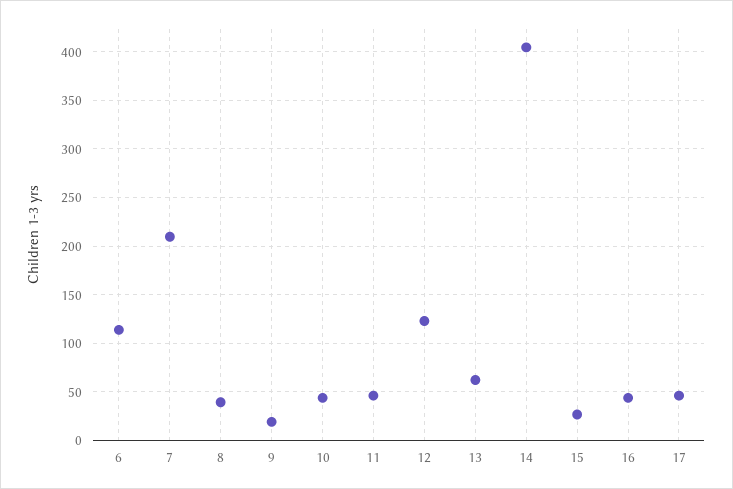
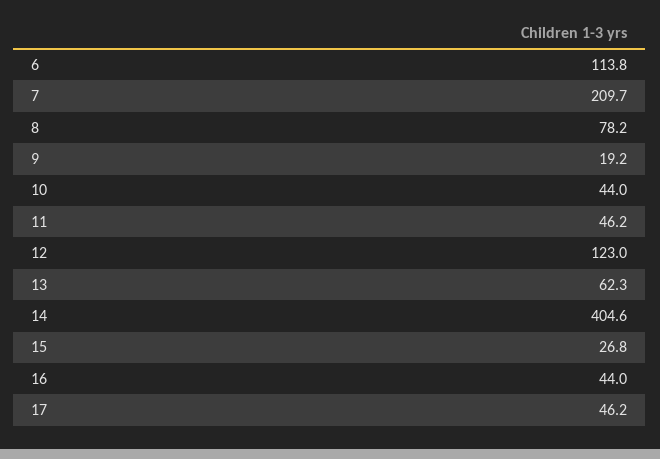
  {
    "6": 113.8,
    "7": 209.7,
-   "8": 40,
+   "8": 78.2,
    "9": 19.2,
    "10": 44,
    "11": 46.2,
    "12": 123,
    "13": 62.3,
    "14": 404.6,
    "15": 26.8,
    "16": 44,
    "17": 46.2
  }

